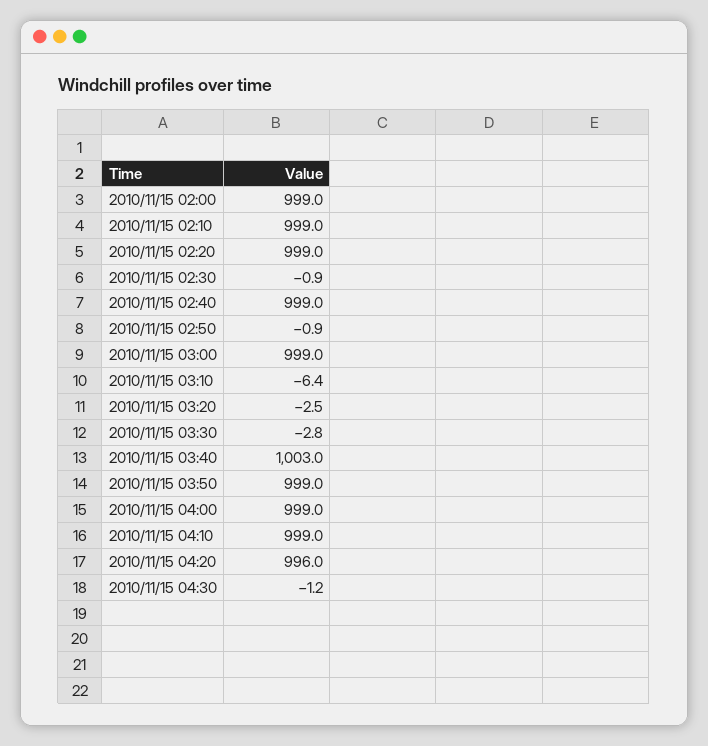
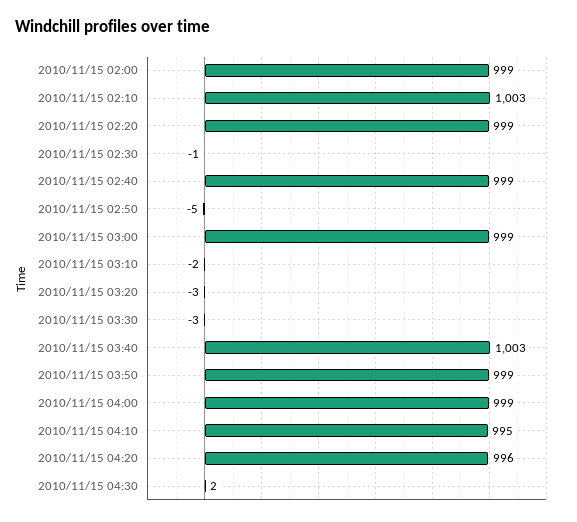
  {
    "2010/11/15 02:00": 999,
-   "2010/11/15 02:10": 999,
+   "2010/11/15 02:10": 1003,
    "2010/11/15 02:20": 999,
    "2010/11/15 02:30": -0.9,
    "2010/11/15 02:40": 999,
-   "2010/11/15 02:50": -0.9,
+   "2010/11/15 02:50": -5,
    "2010/11/15 03:00": 999,
-   "2010/11/15 03:10": -6.4,
+   "2010/11/15 03:10": -2,
    "2010/11/15 03:20": -2.5,
    "2010/11/15 03:30": -2.8,
    "2010/11/15 03:40": 1003,
    "2010/11/15 03:50": 999,
    "2010/11/15 04:00": 999,
-   "2010/11/15 04:10": 999,
+   "2010/11/15 04:10": 995,
    "2010/11/15 04:20": 996,
-   "2010/11/15 04:30": -1.2
+   "2010/11/15 04:30": 2
  }

